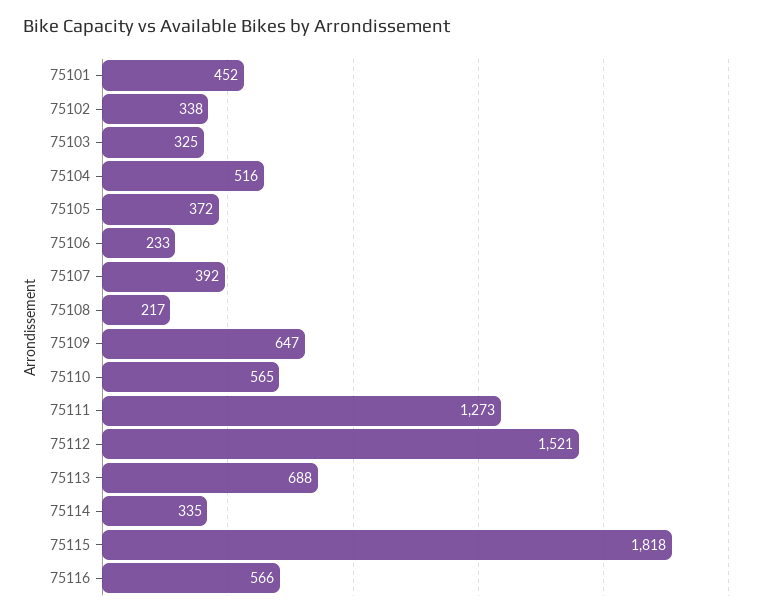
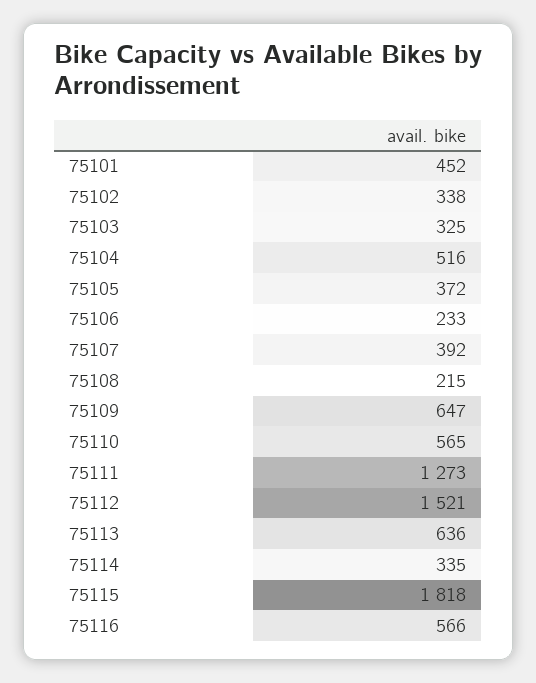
  {
    "75101": 452,
    "75102": 338,
    "75103": 325,
    "75104": 516,
    "75105": 372,
    "75106": 233,
    "75107": 392,
-   "75108": 217,
+   "75108": 215,
    "75109": 647,
    "75110": 565,
    "75111": 1273,
    "75112": 1521,
-   "75113": 688,
+   "75113": 636,
    "75114": 335,
    "75115": 1818,
    "75116": 566
  }

